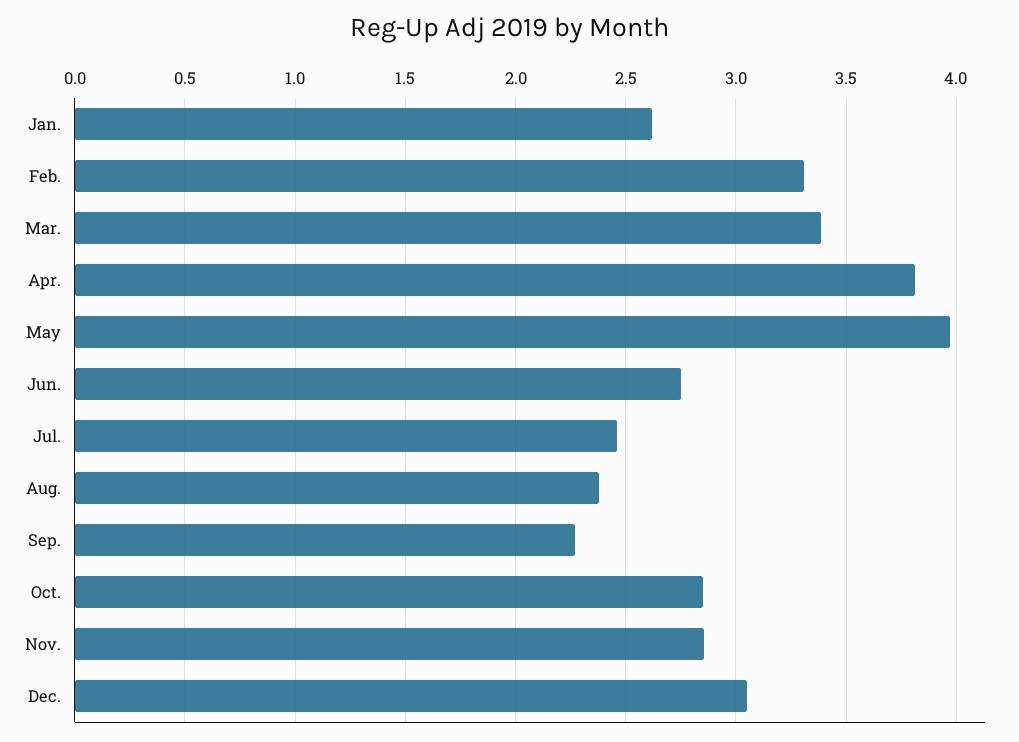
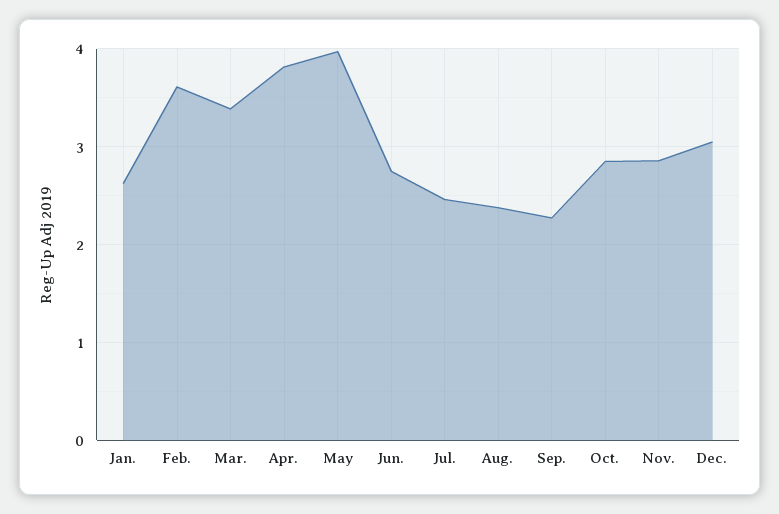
  {
    "Jan.": 2.6,
-   "Feb.": 3.3,
+   "Feb.": 3.6,
    "Mar.": 3.4,
    "Apr.": 3.8,
    "May": 3.95,
    "Jun.": 2.75,
    "Jul.": 2.45,
    "Aug.": 2.4,
    "Sep.": 2.25,
    "Oct.": 2.85,
    "Nov.": 2.85,
    "Dec.": 3.05
  }

